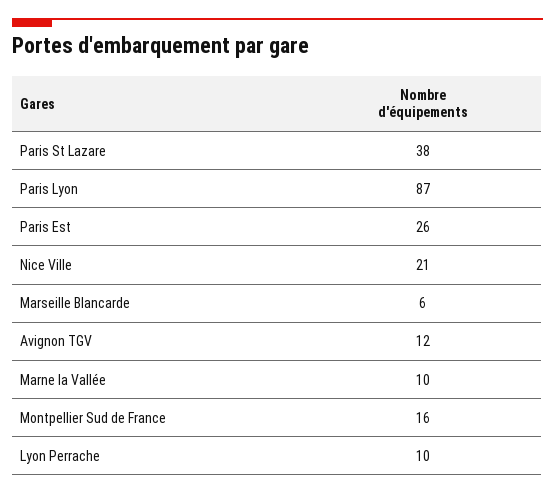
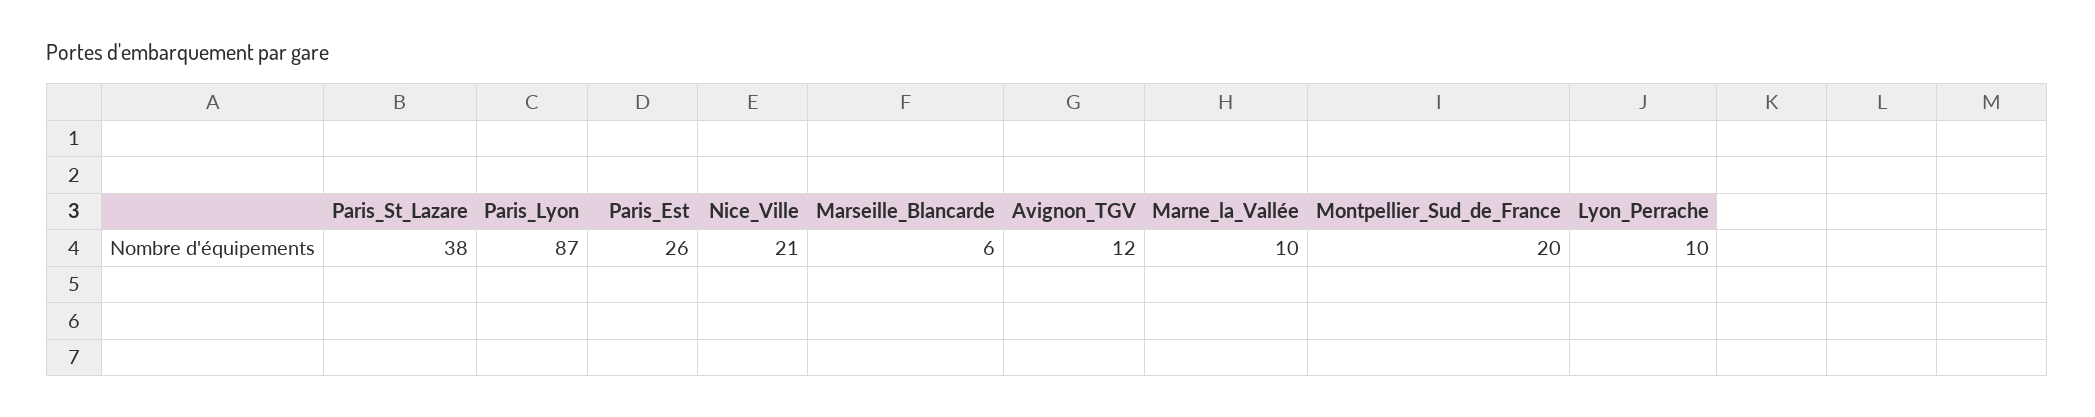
  {
    "Paris St Lazare": 38,
    "Paris Lyon": 87,
    "Paris Est": 26,
    "Nice Ville": 21,
    "Marseille Blancarde": 6,
    "Avignon TGV": 12,
    "Marne la Vallée": 10,
-   "Montpellier Sud de France": 16,
+   "Montpellier Sud de France": 20,
    "Lyon Perrache": 10
  }

